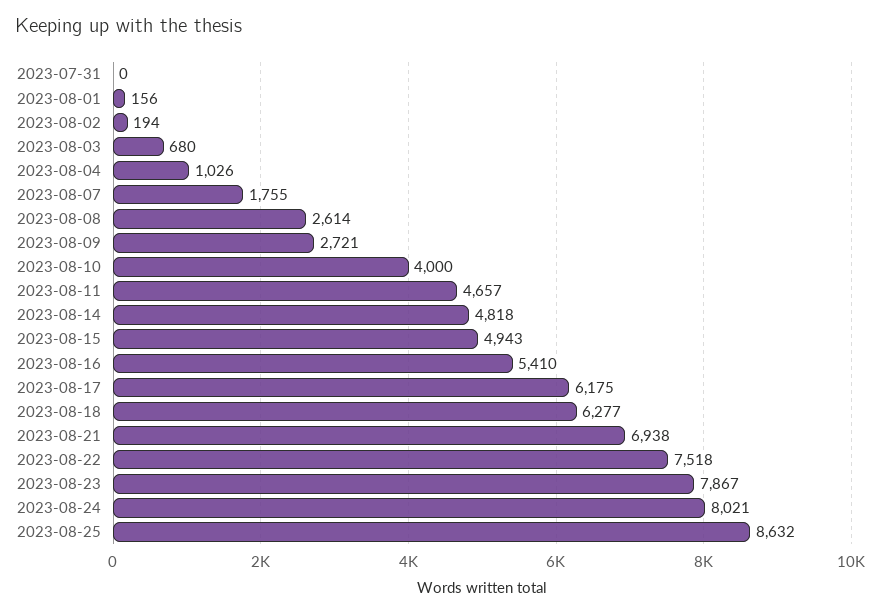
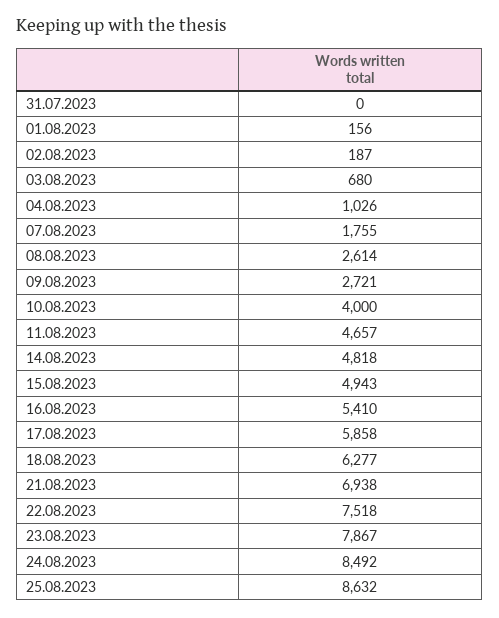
  {
    "2023-07-31": 0,
    "2023-08-01": 156,
-   "2023-08-02": 194,
+   "2023-08-02": 187,
    "2023-08-03": 680,
    "2023-08-04": 1026,
    "2023-08-07": 1755,
    "2023-08-08": 2614,
    "2023-08-09": 2721,
    "2023-08-10": 4000,
    "2023-08-11": 4657,
    "2023-08-14": 4818,
    "2023-08-15": 4943,
    "2023-08-16": 5410,
-   "2023-08-17": 6175,
+   "2023-08-17": 5858,
    "2023-08-18": 6277,
    "2023-08-21": 6938,
    "2023-08-22": 7518,
    "2023-08-23": 7867,
-   "2023-08-24": 8021,
+   "2023-08-24": 8492,
    "2023-08-25": 8632
  }

